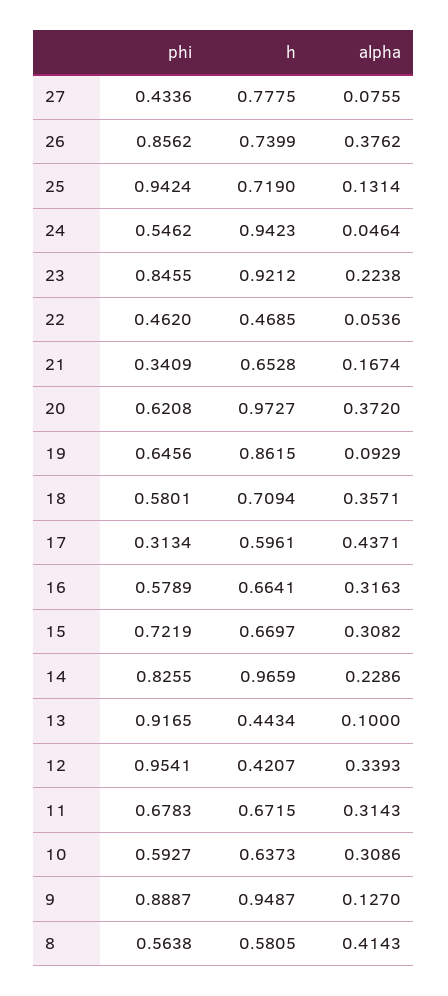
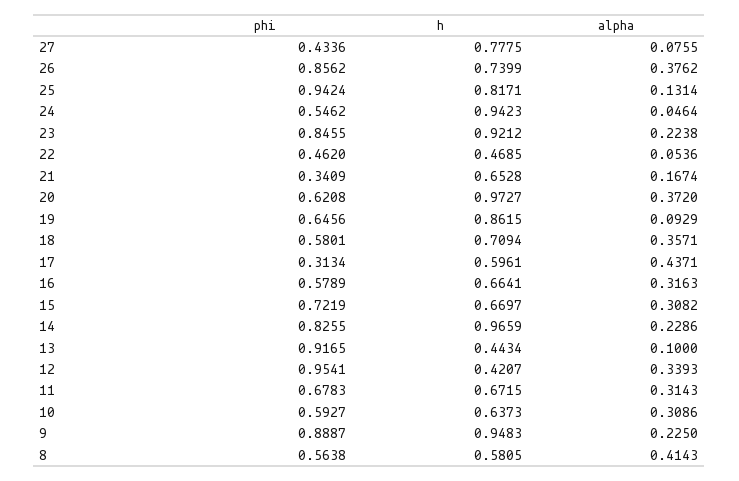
  {
    "phi": {
      "27": 0.4336,
      "26": 0.8562,
      "25": 0.9424,
      "24": 0.5462,
      "23": 0.8455,
      "22": 0.462,
      "21": 0.3409,
      "20": 0.6208,
      "19": 0.6456,
      "18": 0.5801,
      "17": 0.3134,
      "16": 0.5789,
      "15": 0.7219,
      "14": 0.8255,
      "13": 0.9165,
      "12": 0.9541,
      "11": 0.6783,
      "10": 0.5927,
      "9": 0.8887,
      "8": 0.5638
    },
    "h": {
      "27": 0.7775,
      "26": 0.7399,
-     "25": 0.719,
+     "25": 0.8171,
      "24": 0.9423,
      "23": 0.9212,
      "22": 0.4685,
      "21": 0.6528,
      "20": 0.9727,
      "19": 0.8615,
      "18": 0.7094,
      "17": 0.5961,
      "16": 0.6641,
      "15": 0.6697,
      "14": 0.9659,
      "13": 0.4434,
      "12": 0.4207,
      "11": 0.6715,
      "10": 0.6373,
-     "9": 0.9487,
+     "9": 0.9483,
      "8": 0.5805
    },
    "alpha": {
      "27": 0.0755,
      "26": 0.3762,
      "25": 0.1314,
      "24": 0.0464,
      "23": 0.2238,
      "22": 0.0536,
      "21": 0.1674,
      "20": 0.372,
      "19": 0.0929,
      "18": 0.3571,
      "17": 0.4371,
      "16": 0.3163,
      "15": 0.3082,
      "14": 0.2286,
      "13": 0.1,
      "12": 0.3393,
      "11": 0.3143,
      "10": 0.3086,
-     "9": 0.127,
+     "9": 0.225,
      "8": 0.4143
    }
  }

